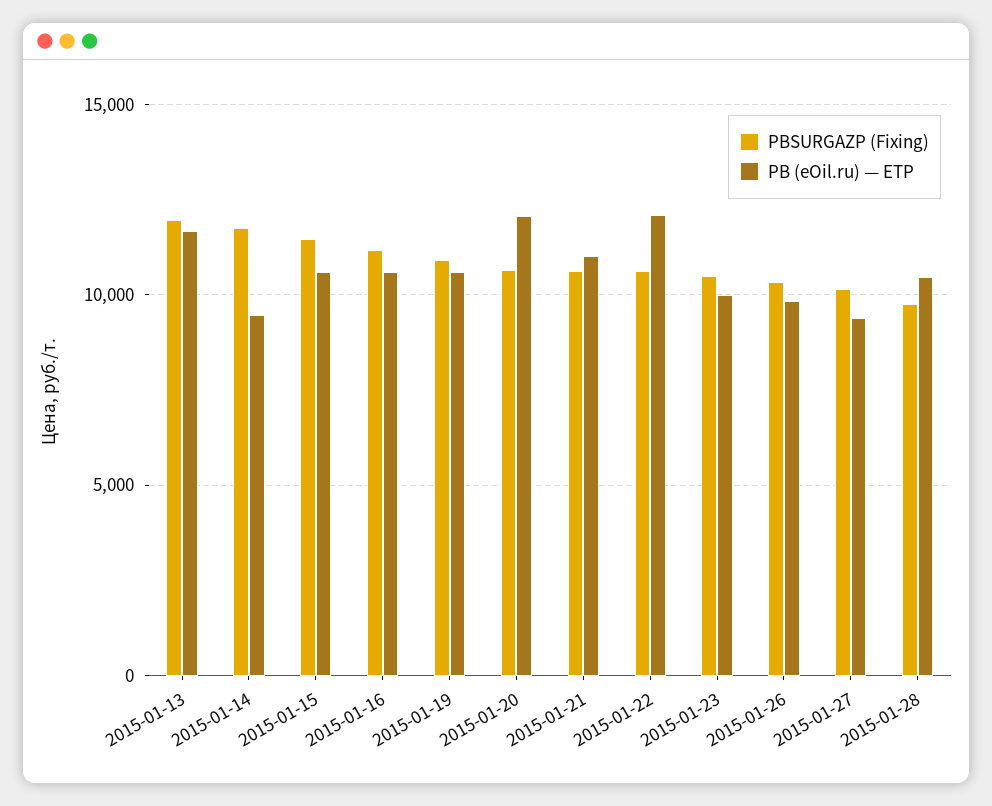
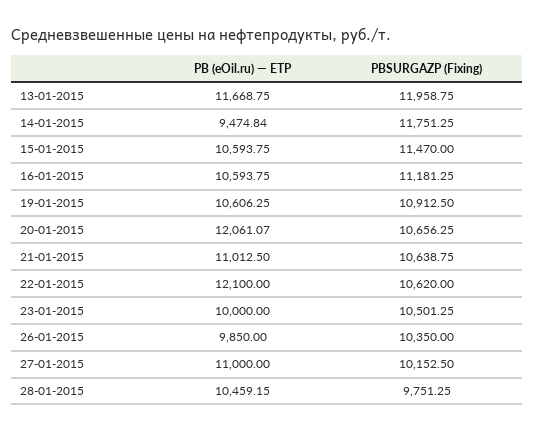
  {
    "PBSURGAZP (Fixing)": {
      "2015-01-13": 11958.75,
      "2015-01-14": 11751.25,
      "2015-01-15": 11470,
      "2015-01-16": 11181.25,
      "2015-01-19": 10912.5,
      "2015-01-20": 10656.25,
      "2015-01-21": 10638.75,
      "2015-01-22": 10620,
      "2015-01-23": 10501.25,
      "2015-01-26": 10350,
      "2015-01-27": 10152.5,
      "2015-01-28": 9751.25
    },
    "PB (eOil.ru) — ETP": {
      "2015-01-13": 11668.75,
      "2015-01-14": 9474.84,
      "2015-01-15": 10593.75,
      "2015-01-16": 10593.75,
      "2015-01-19": 10606.25,
      "2015-01-20": 12061.07,
      "2015-01-21": 11012.5,
      "2015-01-22": 12100,
      "2015-01-23": 10000,
      "2015-01-26": 9850,
-     "2015-01-27": 9500,
+     "2015-01-27": 11000,
      "2015-01-28": 10459.15
    }
  }

